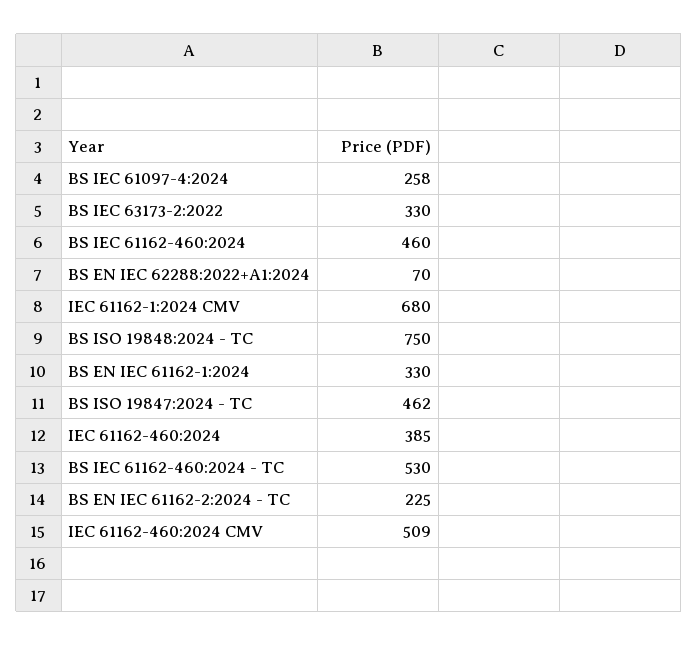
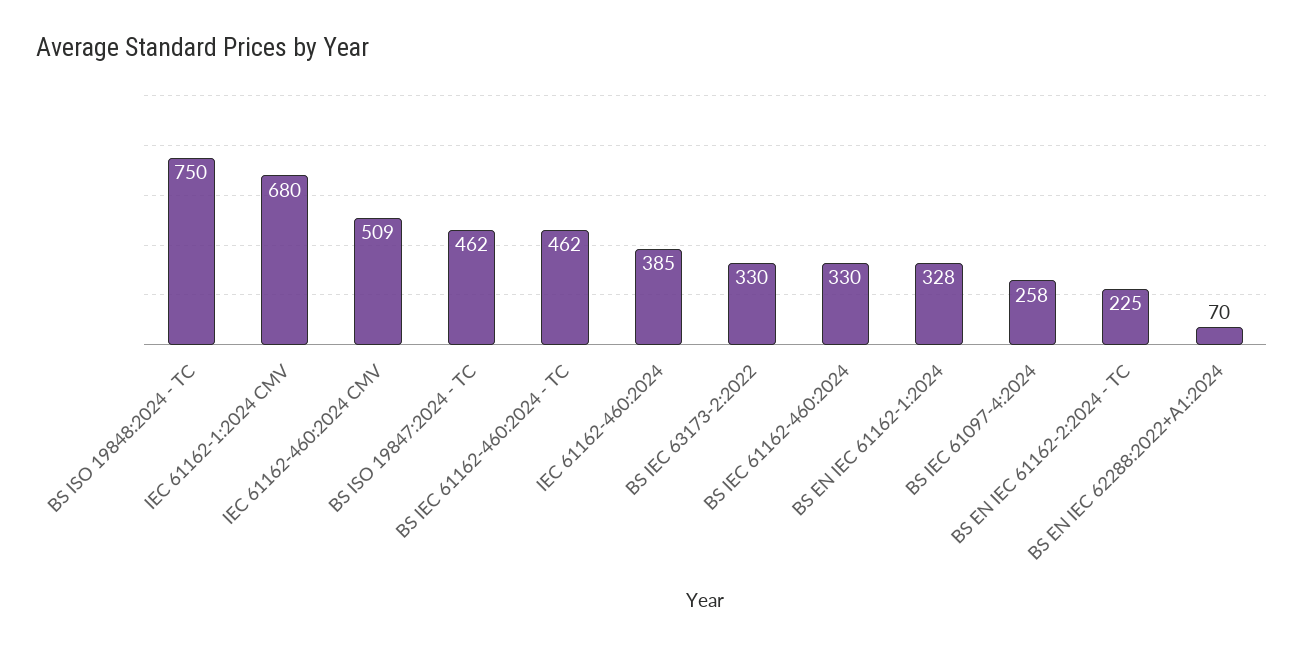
  {
    "BS IEC 61097-4:2024": 258,
    "BS IEC 63173-2:2022": 330,
-   "BS IEC 61162-460:2024": 460,
+   "BS IEC 61162-460:2024": 330,
    "BS EN IEC 62288:2022+A1:2024": 70,
    "IEC 61162-1:2024 CMV": 680,
    "BS ISO 19848:2024 - TC": 750,
-   "BS EN IEC 61162-1:2024": 330,
+   "BS EN IEC 61162-1:2024": 328,
    "BS ISO 19847:2024 - TC": 462,
    "IEC 61162-460:2024": 385,
-   "BS IEC 61162-460:2024 - TC": 530,
+   "BS IEC 61162-460:2024 - TC": 462,
    "BS EN IEC 61162-2:2024 - TC": 225,
    "IEC 61162-460:2024 CMV": 509
  }

